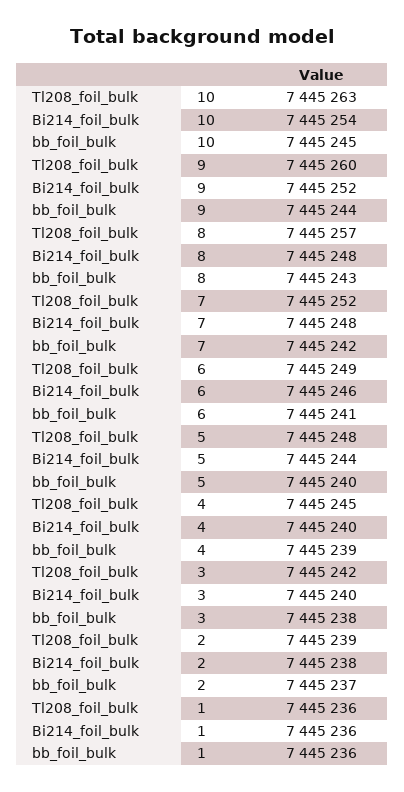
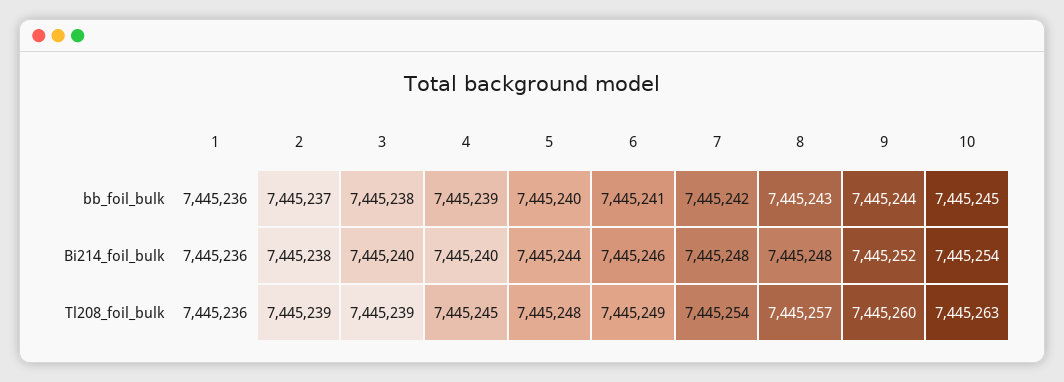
  {
    "Tl208_foil_bulk": {
      "10": 7445263,
      "9": 7445260,
      "8": 7445257,
-     "7": 7445252,
+     "7": 7445254,
      "6": 7445249,
      "5": 7445248,
      "4": 7445245,
-     "3": 7445242,
+     "3": 7445239,
      "2": 7445239,
      "1": 7445236
    },
    "Bi214_foil_bulk": {
      "10": 7445254,
      "9": 7445252,
      "8": 7445248,
      "7": 7445248,
      "6": 7445246,
      "5": 7445244,
      "4": 7445240,
      "3": 7445240,
      "2": 7445238,
      "1": 7445236
    },
    "bb_foil_bulk": {
      "10": 7445245,
      "9": 7445244,
      "8": 7445243,
      "7": 7445242,
      "6": 7445241,
      "5": 7445240,
      "4": 7445239,
      "3": 7445238,
      "2": 7445237,
      "1": 7445236
    }
  }

